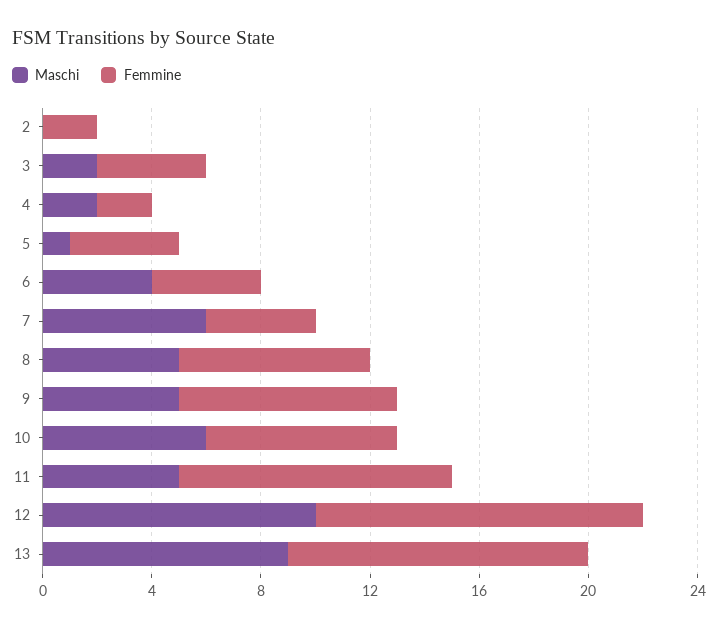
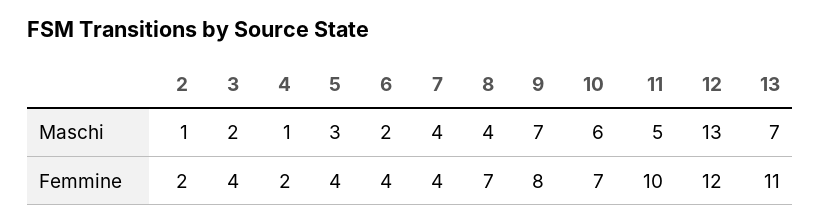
  {
    "Maschi": {
-     "2": 0,
+     "2": 1,
      "3": 2,
-     "4": 2,
+     "4": 1,
-     "5": 1,
+     "5": 3,
-     "6": 4,
+     "6": 2,
-     "7": 6,
+     "7": 4,
-     "8": 5,
+     "8": 4,
-     "9": 5,
+     "9": 7,
      "10": 6,
      "11": 5,
-     "12": 10,
+     "12": 13,
-     "13": 9
+     "13": 7
    },
    "Femmine": {
      "2": 2,
      "3": 4,
      "4": 2,
      "5": 4,
      "6": 4,
      "7": 4,
      "8": 7,
      "9": 8,
      "10": 7,
      "11": 10,
      "12": 12,
      "13": 11
    }
  }

